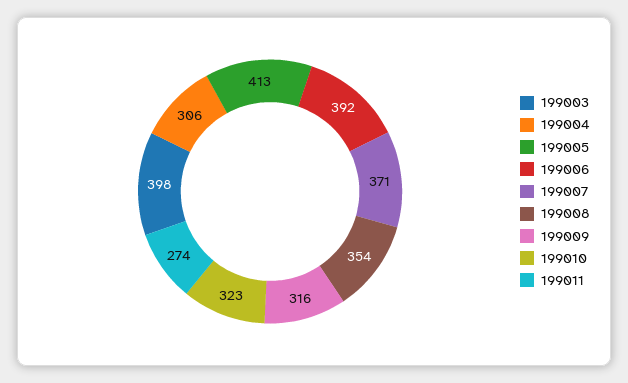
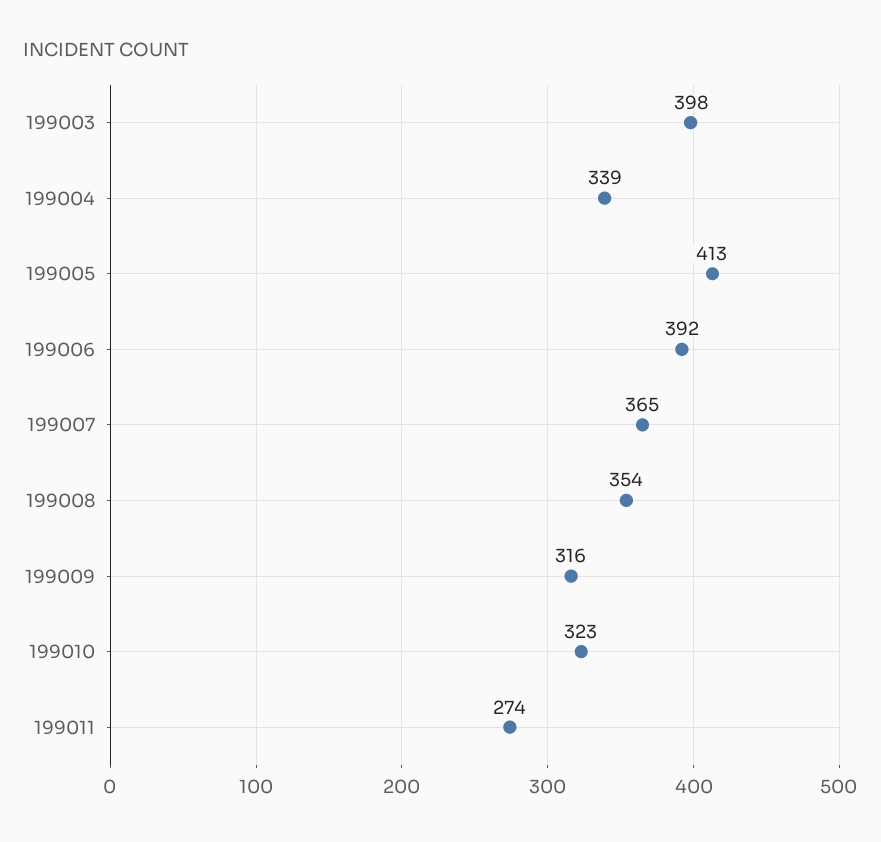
  {
    "199003": 398,
-   "199004": 306,
+   "199004": 339,
    "199005": 413,
    "199006": 392,
-   "199007": 371,
+   "199007": 365,
    "199008": 354,
    "199009": 316,
    "199010": 323,
    "199011": 274
  }

